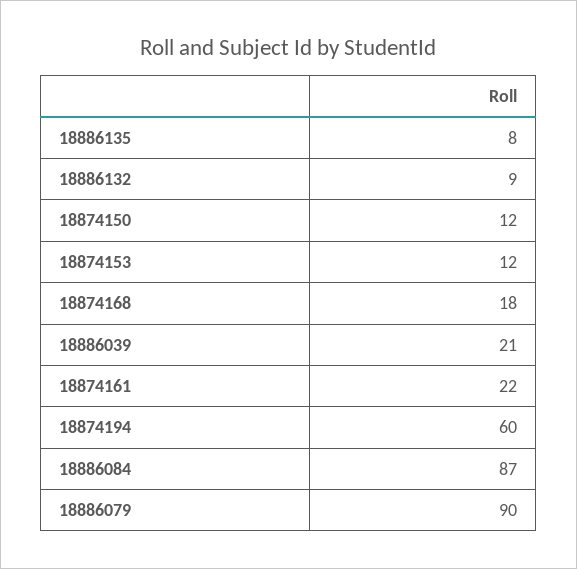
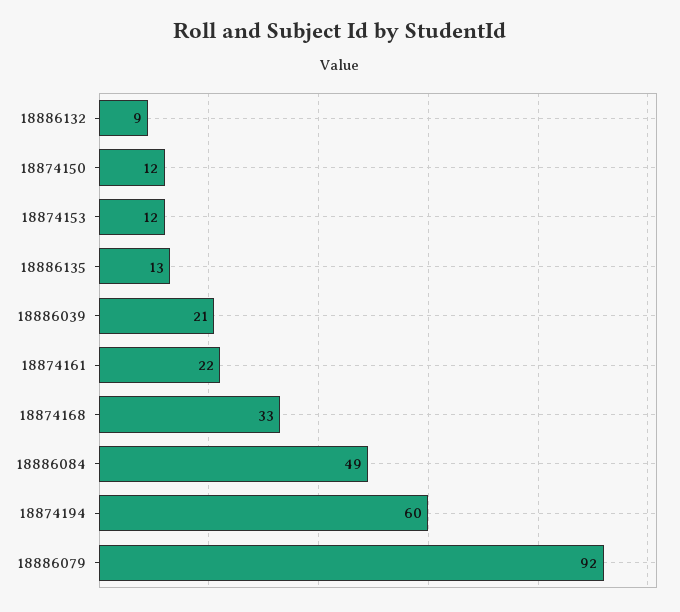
  {
-   "18886135": 8,
+   "18886135": 13,
    "18886132": 9,
    "18874150": 12,
    "18874153": 12,
-   "18874168": 18,
+   "18874168": 33,
    "18886039": 21,
    "18874161": 22,
    "18874194": 60,
-   "18886084": 87,
+   "18886084": 49,
-   "18886079": 90
+   "18886079": 92
  }

